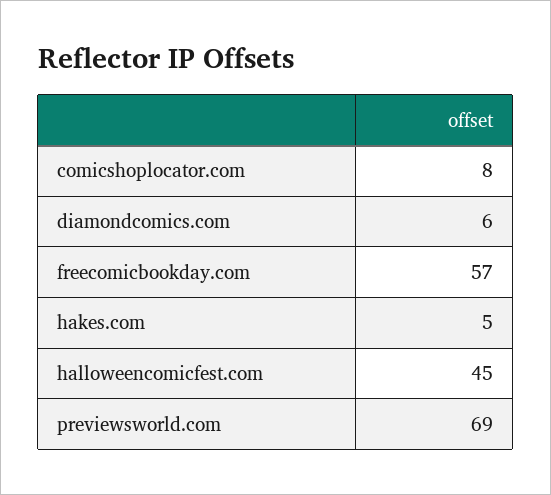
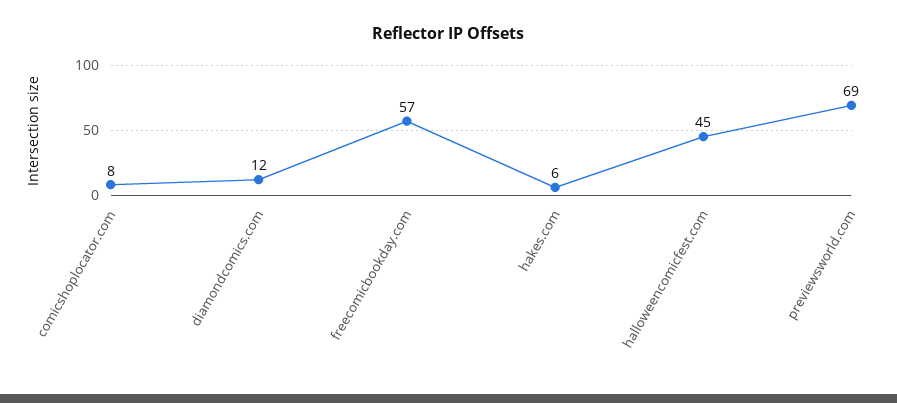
  {
    "comicshoplocator.com": 8,
-   "diamondcomics.com": 6,
+   "diamondcomics.com": 12,
    "freecomicbookday.com": 57,
-   "hakes.com": 5,
+   "hakes.com": 6,
    "halloweencomicfest.com": 45,
    "previewsworld.com": 69
  }

